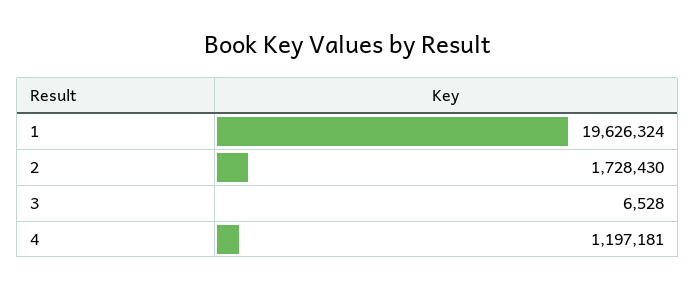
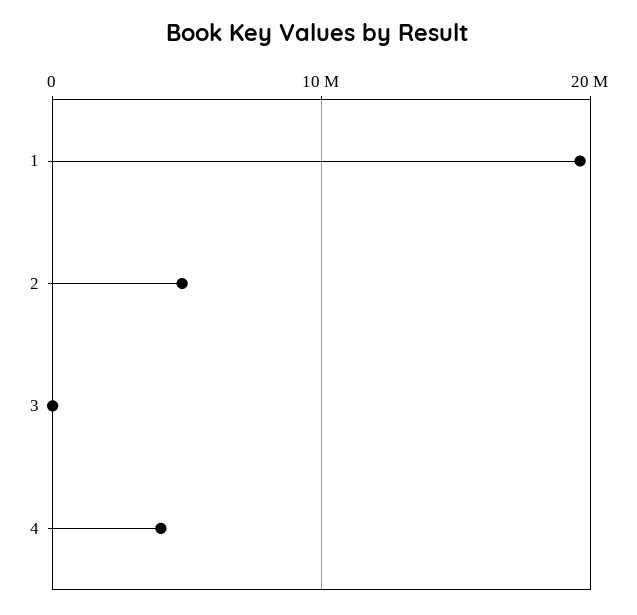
  {
    "1": 19626324,
-   "2": 1728430,
+   "2": 5000000,
    "3": 6528,
-   "4": 1197181
+   "4": 4000000
  }

